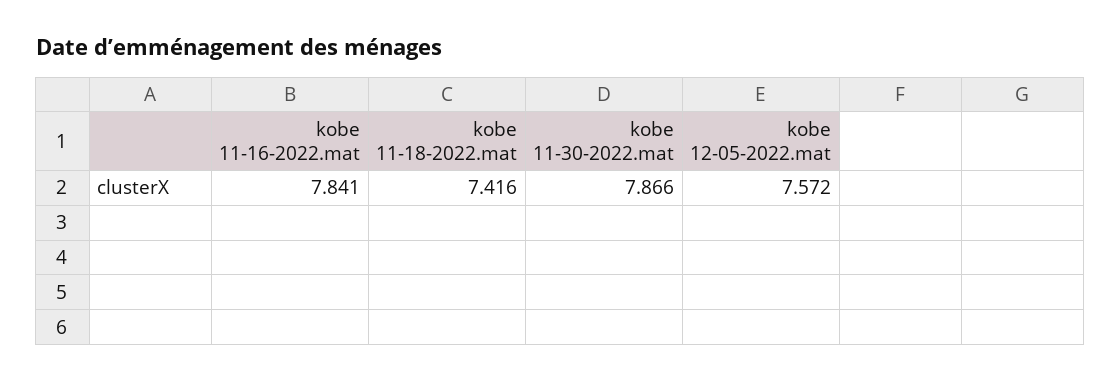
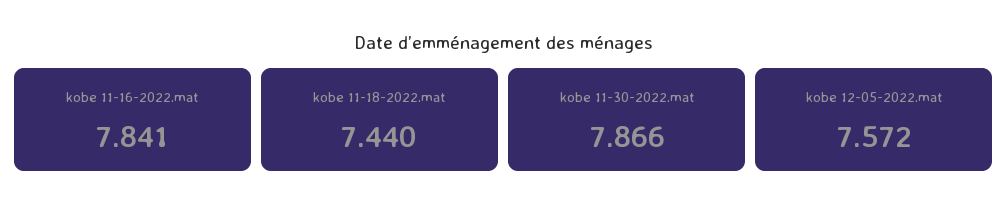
  {
    "kobe 11-16-2022.mat": 7.841,
-   "kobe 11-18-2022.mat": 7.416,
+   "kobe 11-18-2022.mat": 7.44,
    "kobe 11-30-2022.mat": 7.866,
    "kobe 12-05-2022.mat": 7.572
  }

